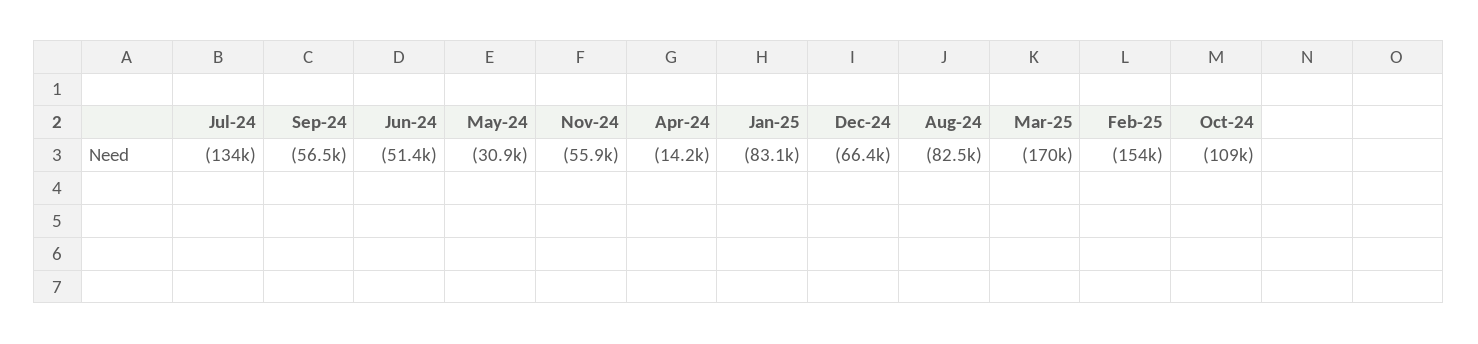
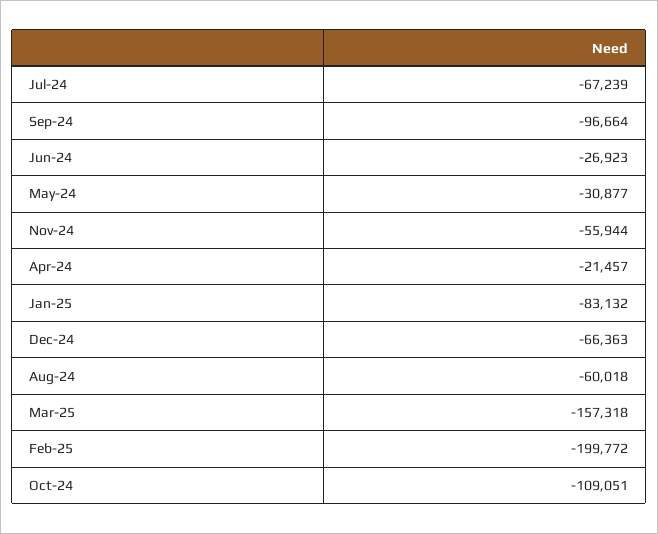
  {
-   "Jul-24": -134000,
+   "Jul-24": -67239,
-   "Sep-24": -56500,
+   "Sep-24": -96664,
-   "Jun-24": -51400,
+   "Jun-24": -26923,
    "May-24": -30877,
    "Nov-24": -55944,
-   "Apr-24": -14200,
+   "Apr-24": -21457,
    "Jan-25": -83132,
    "Dec-24": -66363,
-   "Aug-24": -82500,
+   "Aug-24": -60018,
-   "Mar-25": -170000,
+   "Mar-25": -157318,
-   "Feb-25": -154000,
+   "Feb-25": -199772,
    "Oct-24": -109051
  }

